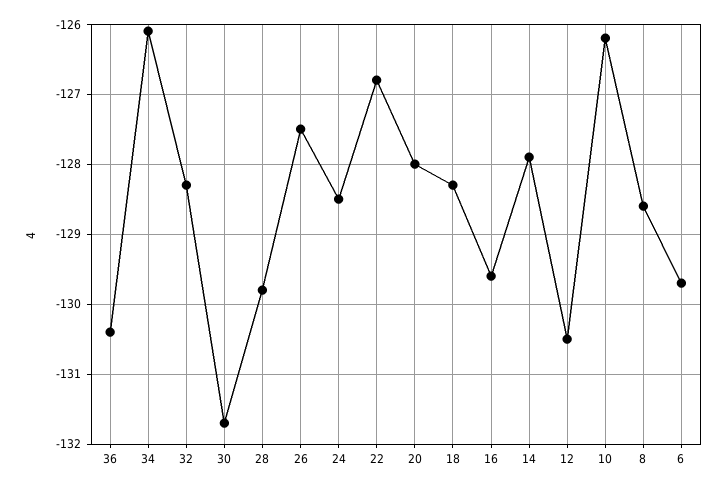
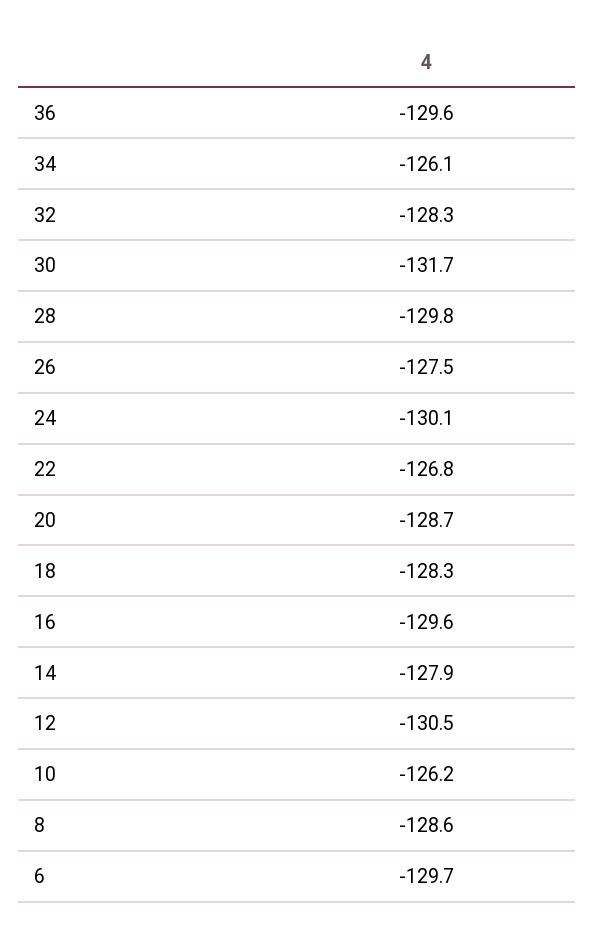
  {
-   "36": -130.4,
+   "36": -129.6,
    "34": -126.1,
    "32": -128.3,
    "30": -131.7,
    "28": -129.8,
    "26": -127.5,
-   "24": -128.5,
+   "24": -130.1,
    "22": -126.8,
-   "20": -128,
+   "20": -128.7,
    "18": -128.3,
    "16": -129.6,
    "14": -127.9,
    "12": -130.5,
    "10": -126.2,
    "8": -128.6,
    "6": -129.7
  }

